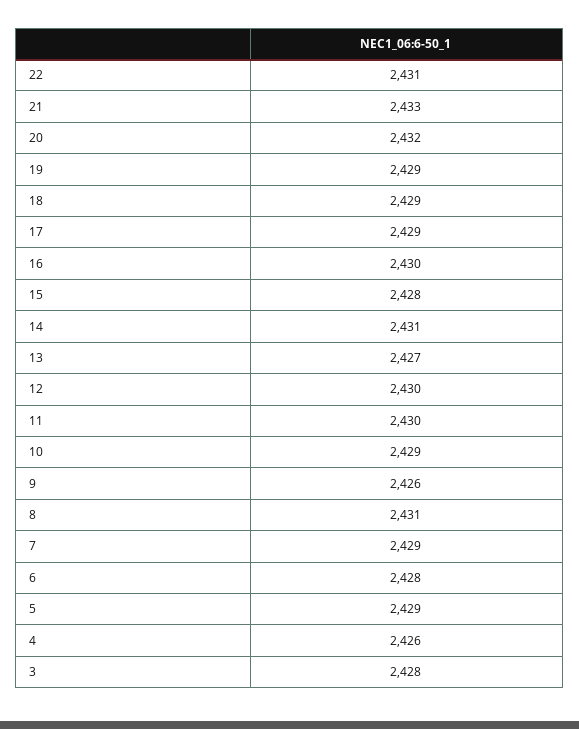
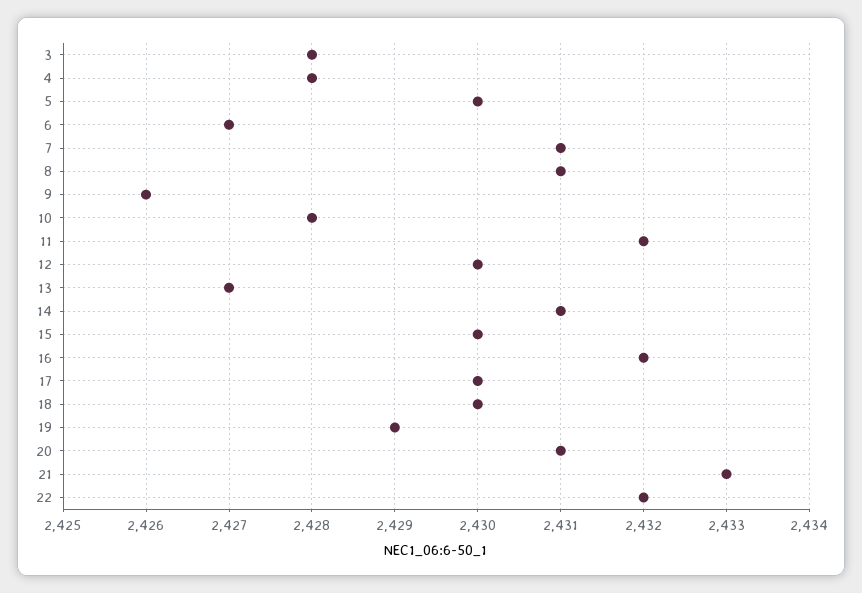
  {
-   "22": 2431,
+   "22": 2432,
    "21": 2433,
-   "20": 2432,
+   "20": 2431,
    "19": 2429,
-   "18": 2429,
+   "18": 2430,
-   "17": 2429,
+   "17": 2430,
-   "16": 2430,
+   "16": 2432,
-   "15": 2428,
+   "15": 2430,
    "14": 2431,
    "13": 2427,
    "12": 2430,
-   "11": 2430,
+   "11": 2432,
-   "10": 2429,
+   "10": 2428,
    "9": 2426,
    "8": 2431,
-   "7": 2429,
+   "7": 2431,
-   "6": 2428,
+   "6": 2427,
-   "5": 2429,
+   "5": 2430,
-   "4": 2426,
+   "4": 2428,
    "3": 2428
  }

